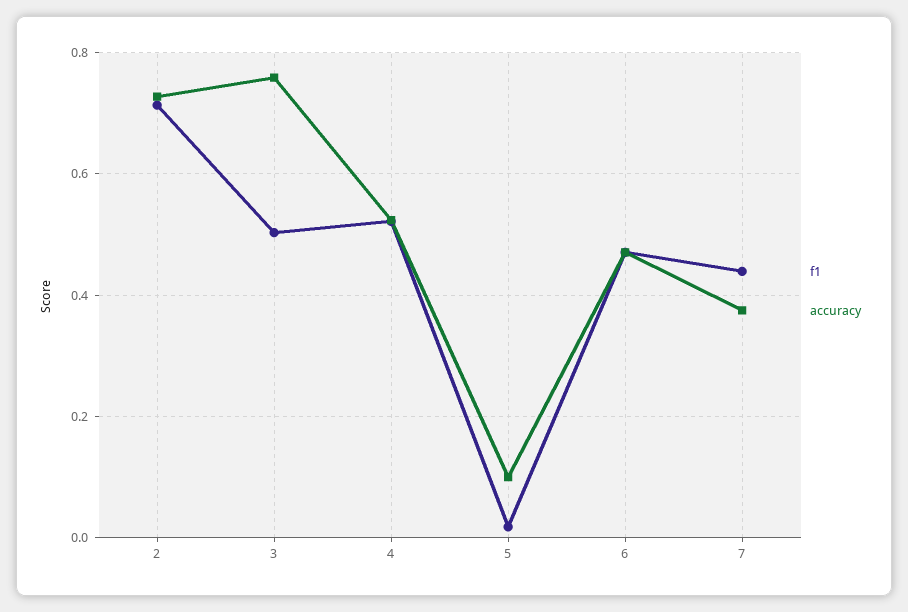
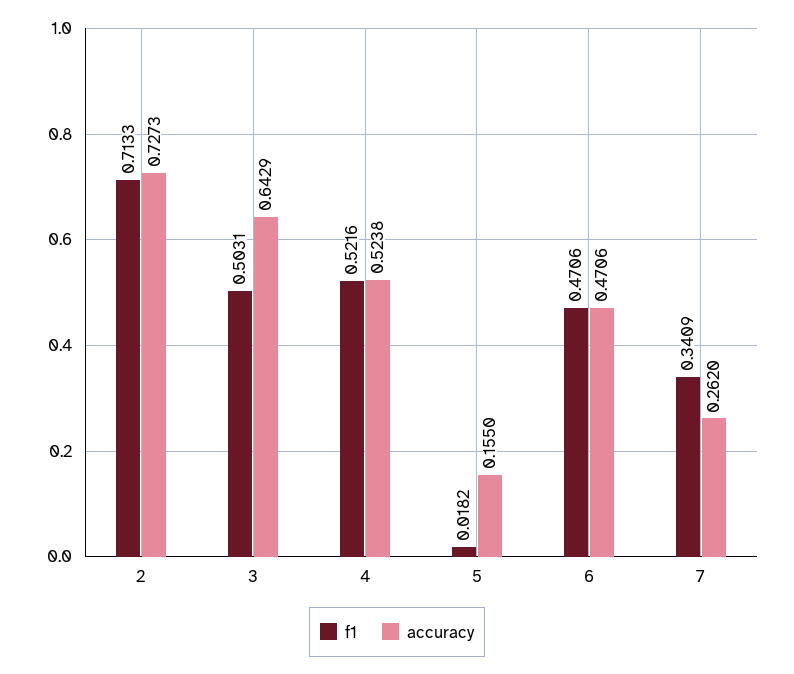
  {
    "f1": {
      "2": 0.7133,
      "3": 0.5031,
      "4": 0.5216,
      "5": 0.0182,
      "6": 0.4706,
-     "7": 0.44
+     "7": 0.3409
    },
    "accuracy": {
      "2": 0.7273,
-     "3": 0.76,
+     "3": 0.6429,
      "4": 0.5238,
-     "5": 0.1,
+     "5": 0.155,
      "6": 0.4706,
-     "7": 0.38
+     "7": 0.262
    }
  }

